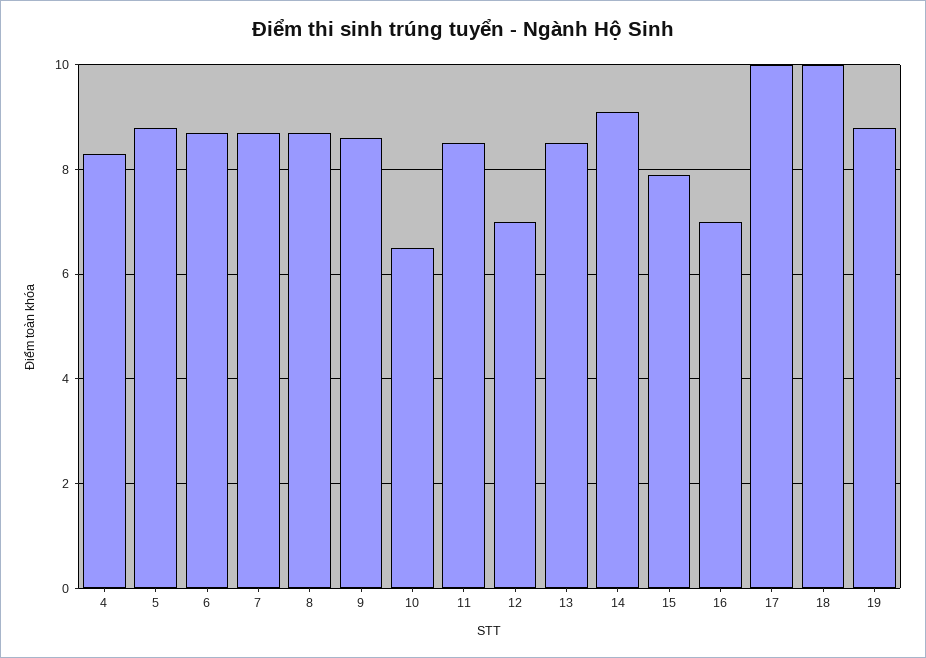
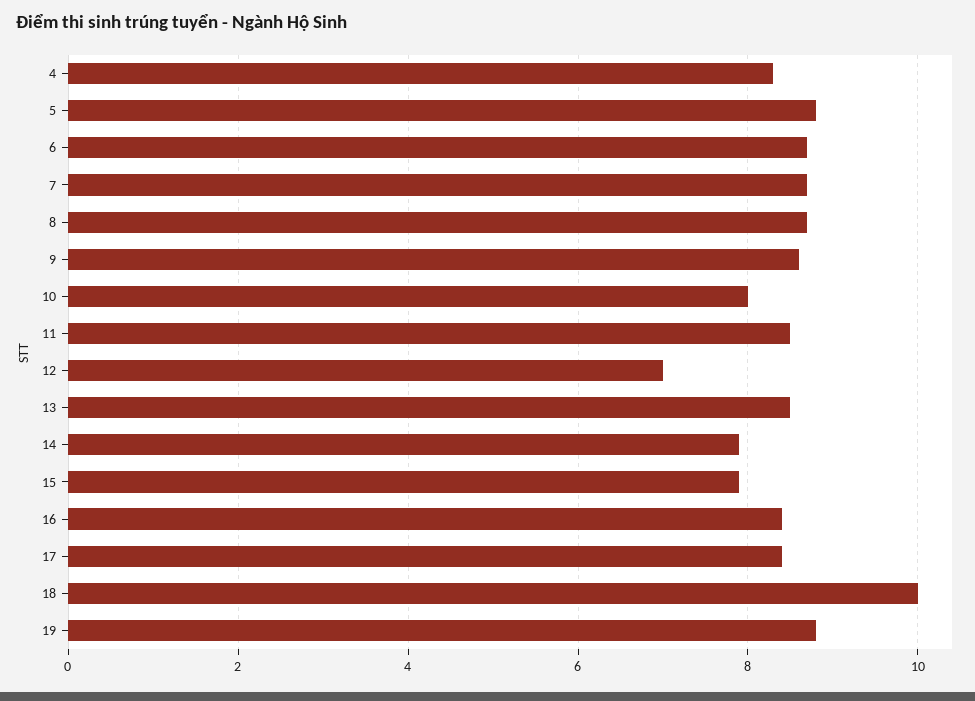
  {
    "4": 8.5,
    "5": 9,
    "6": 8.5,
    "7": 8.5,
    "8": 8.5,
    "9": 8.5,
-   "10": 6.5,
+   "10": 8,
    "11": 8.5,
    "12": 7,
    "13": 8.5,
-   "14": 9,
+   "14": 8,
    "15": 8,
-   "16": 7,
+   "16": 8.5,
-   "17": 10,
+   "17": 8.5,
    "18": 10,
    "19": 9
  }

